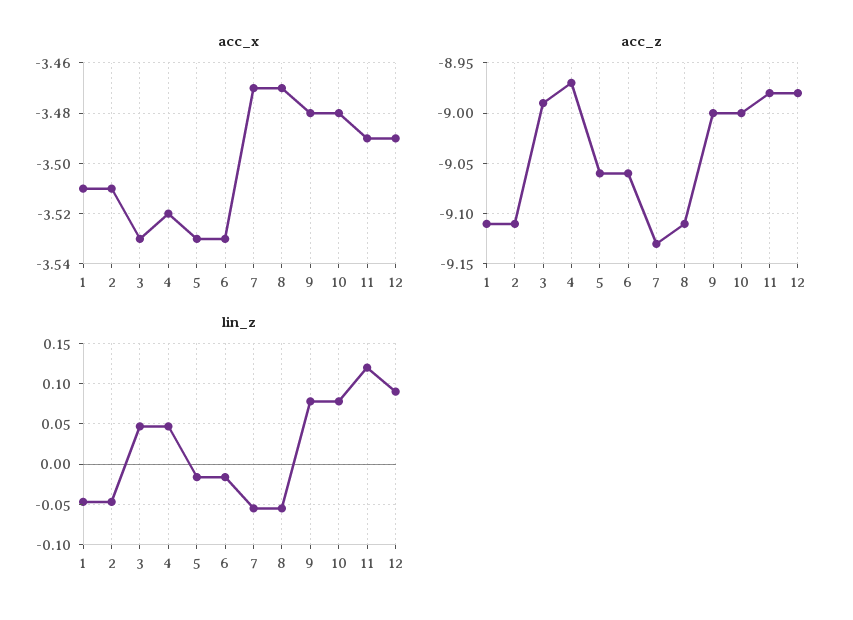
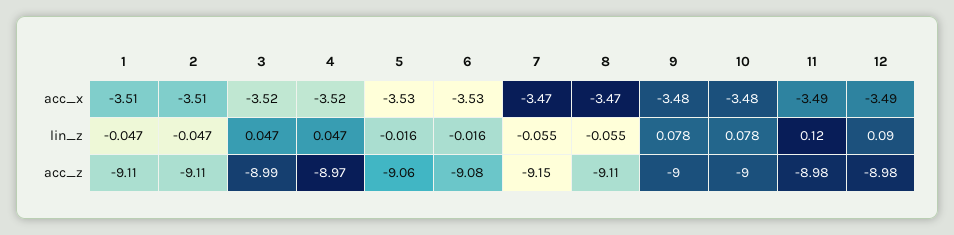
  {
    "acc_x": {
      "1": -3.51,
      "2": -3.51,
-     "3": -3.53,
+     "3": -3.52,
      "4": -3.52,
      "5": -3.53,
      "6": -3.53,
      "7": -3.47,
      "8": -3.47,
      "9": -3.48,
      "10": -3.48,
      "11": -3.49,
      "12": -3.49
    },
    "acc_z": {
      "1": -9.11,
      "2": -9.11,
      "3": -8.99,
      "4": -8.97,
      "5": -9.06,
-     "6": -9.06,
+     "6": -9.08,
-     "7": -9.13,
+     "7": -9.15,
      "8": -9.11,
      "9": -9,
      "10": -9,
      "11": -8.98,
      "12": -8.98
    },
    "lin_z": {
      "1": -0.047,
      "2": -0.047,
      "3": 0.047,
      "4": 0.047,
      "5": -0.016,
      "6": -0.016,
      "7": -0.055,
      "8": -0.055,
      "9": 0.078,
      "10": 0.078,
      "11": 0.12,
      "12": 0.09
    }
  }

